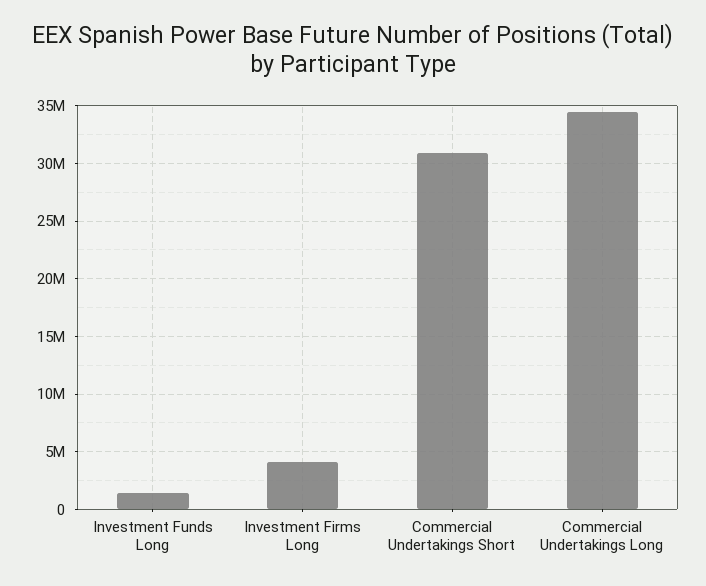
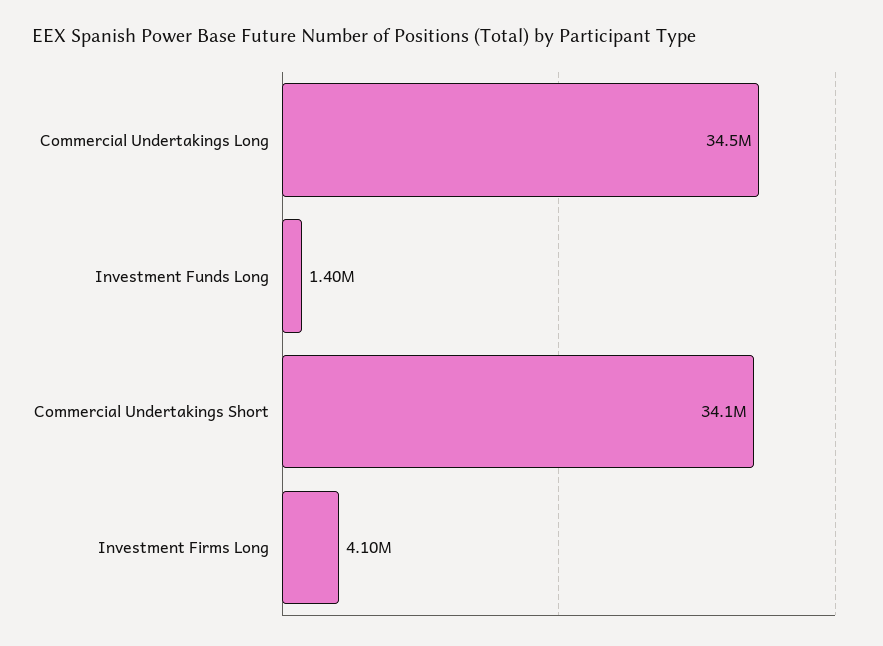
  {
    "Investment Funds Long": 1400000,
    "Investment Firms Long": 4100000,
-   "Commercial Undertakings Short": 31000000,
+   "Commercial Undertakings Short": 34100000,
    "Commercial Undertakings Long": 34500000
  }

